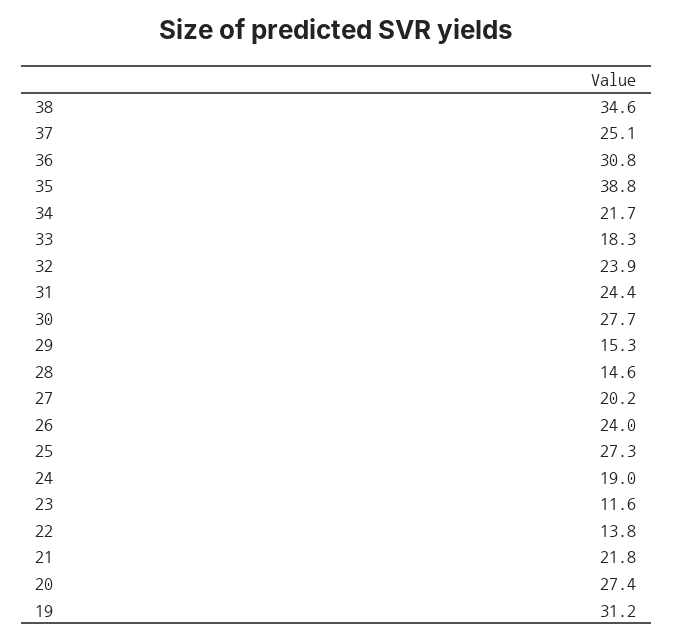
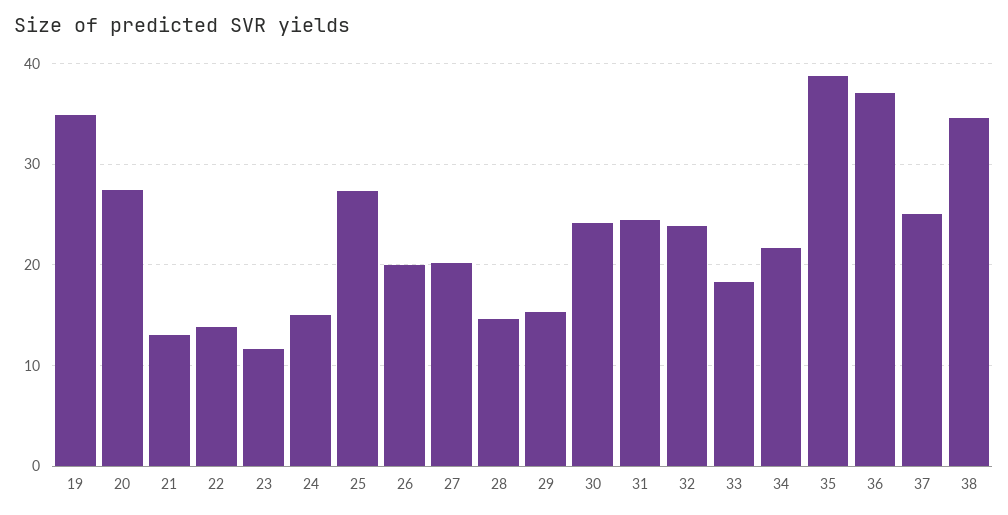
  {
    "38": 34.6,
    "37": 25.1,
-   "36": 30.8,
+   "36": 37,
    "35": 38.8,
    "34": 21.7,
    "33": 18.3,
    "32": 23.9,
    "31": 24.4,
-   "30": 27.7,
+   "30": 24,
    "29": 15.3,
    "28": 14.6,
    "27": 20.2,
-   "26": 24,
+   "26": 20,
    "25": 27.3,
-   "24": 19,
+   "24": 15,
    "23": 11.6,
    "22": 13.8,
-   "21": 21.8,
+   "21": 13,
    "20": 27.4,
-   "19": 31.2
+   "19": 35
  }

